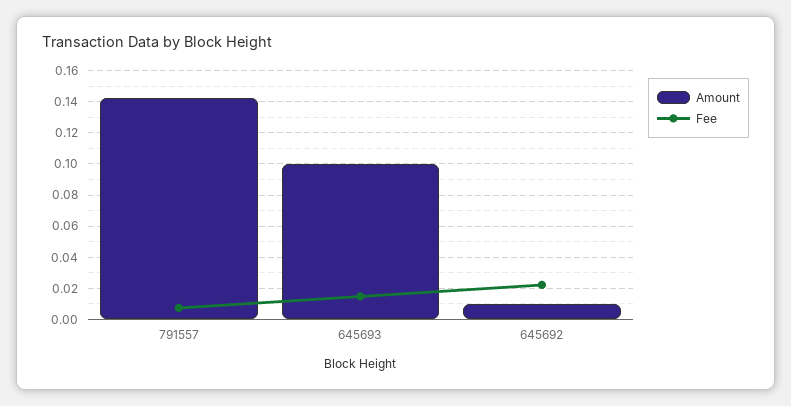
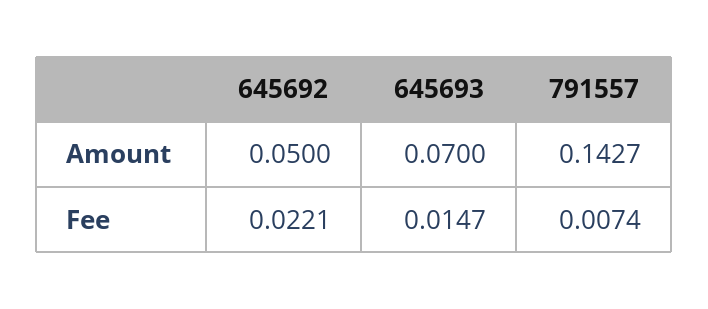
  {
    "Amount": {
      "791557": 0.1427,
-     "645693": 0.1,
+     "645693": 0.07,
-     "645692": 0.01
+     "645692": 0.05
    },
    "Fee": {
      "791557": 0.0074,
      "645693": 0.0147,
      "645692": 0.0221
    }
  }

